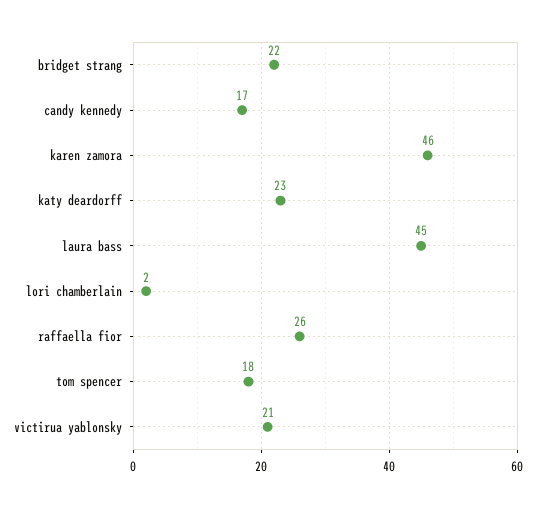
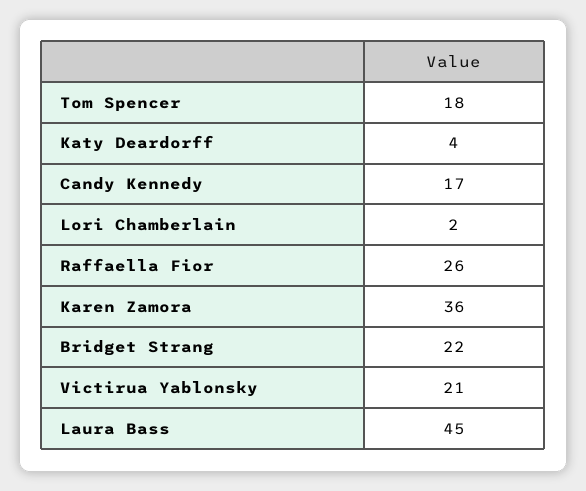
  {
    "bridget strang": 22,
    "candy kennedy": 17,
-   "karen zamora": 46,
+   "karen zamora": 36,
-   "katy deardorff": 23,
+   "katy deardorff": 4,
    "laura bass": 45,
    "lori chamberlain": 2,
    "raffaella fior": 26,
    "tom spencer": 18,
    "victirua yablonsky": 21
  }

